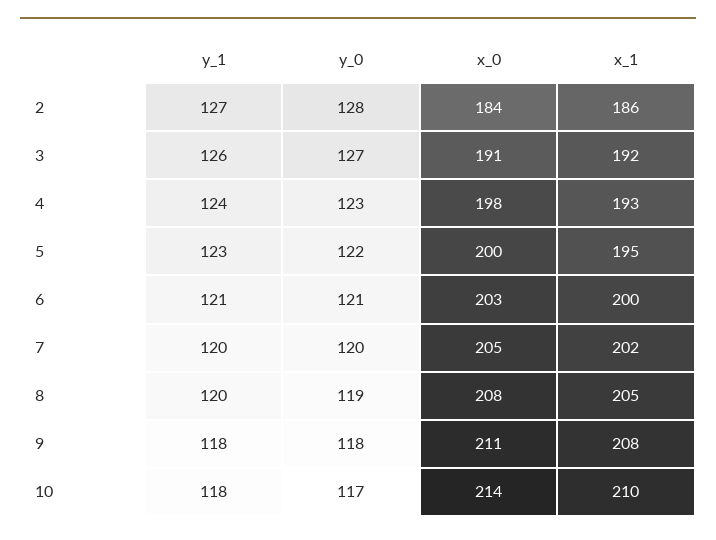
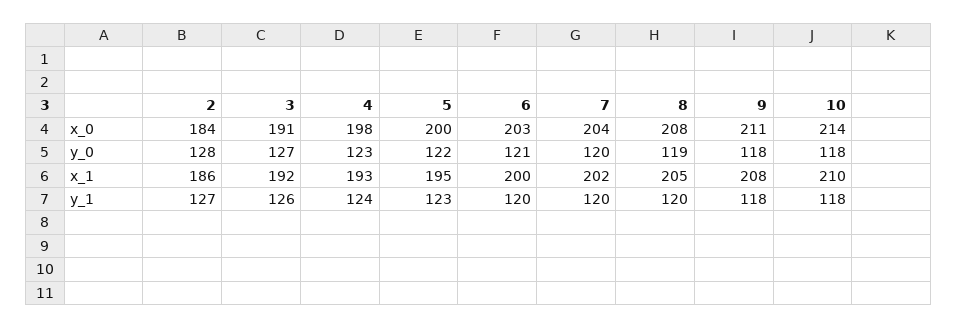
  {
    "y_1": {
      "2": 127,
      "3": 126,
      "4": 124,
      "5": 123,
-     "6": 121,
+     "6": 120,
      "7": 120,
      "8": 120,
      "9": 118,
      "10": 118
    },
    "y_0": {
      "2": 128,
      "3": 127,
      "4": 123,
      "5": 122,
      "6": 121,
      "7": 120,
      "8": 119,
      "9": 118,
-     "10": 117
+     "10": 118
    },
    "x_0": {
      "2": 184,
      "3": 191,
      "4": 198,
      "5": 200,
      "6": 203,
-     "7": 205,
+     "7": 204,
      "8": 208,
      "9": 211,
      "10": 214
    },
    "x_1": {
      "2": 186,
      "3": 192,
      "4": 193,
      "5": 195,
      "6": 200,
      "7": 202,
      "8": 205,
      "9": 208,
      "10": 210
    }
  }

